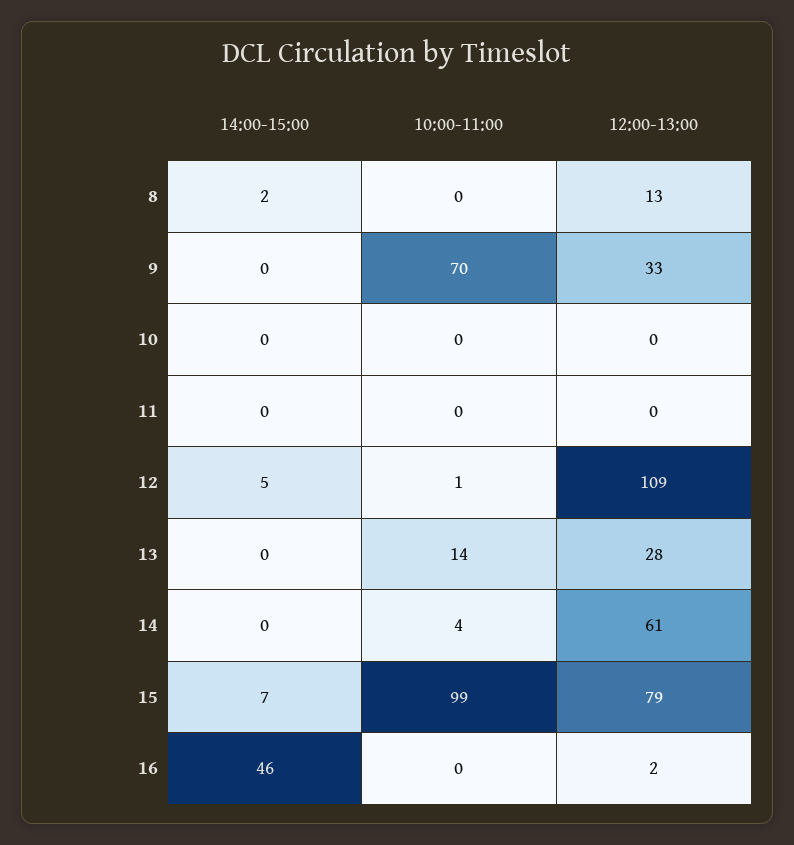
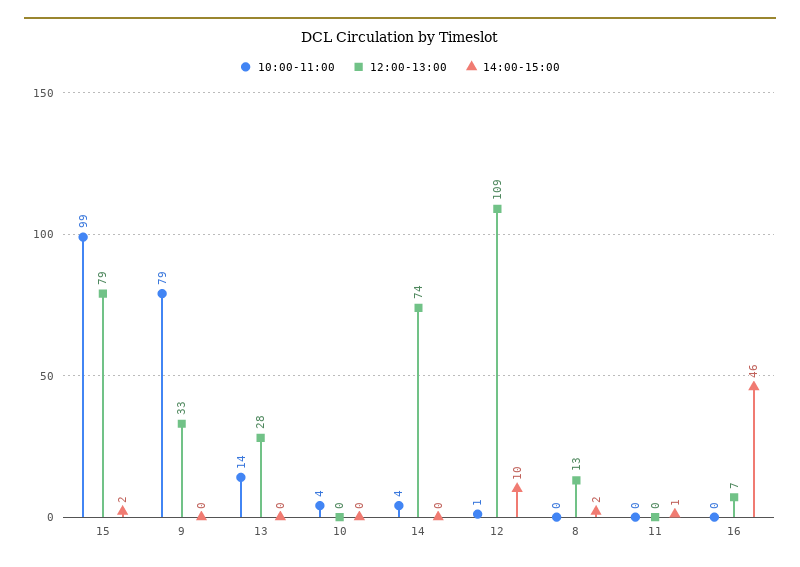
  {
    "14:00-15:00": {
      "8": 2,
      "9": 0,
      "10": 0,
-     "11": 0,
+     "11": 1,
-     "12": 5,
+     "12": 10,
      "13": 0,
      "14": 0,
-     "15": 7,
+     "15": 2,
      "16": 46
    },
    "10:00-11:00": {
      "8": 0,
-     "9": 70,
+     "9": 79,
-     "10": 0,
+     "10": 4,
      "11": 0,
      "12": 1,
      "13": 14,
      "14": 4,
      "15": 99,
      "16": 0
    },
    "12:00-13:00": {
      "8": 13,
      "9": 33,
      "10": 0,
      "11": 0,
      "12": 109,
      "13": 28,
-     "14": 61,
+     "14": 74,
      "15": 79,
-     "16": 2
+     "16": 7
    }
  }

